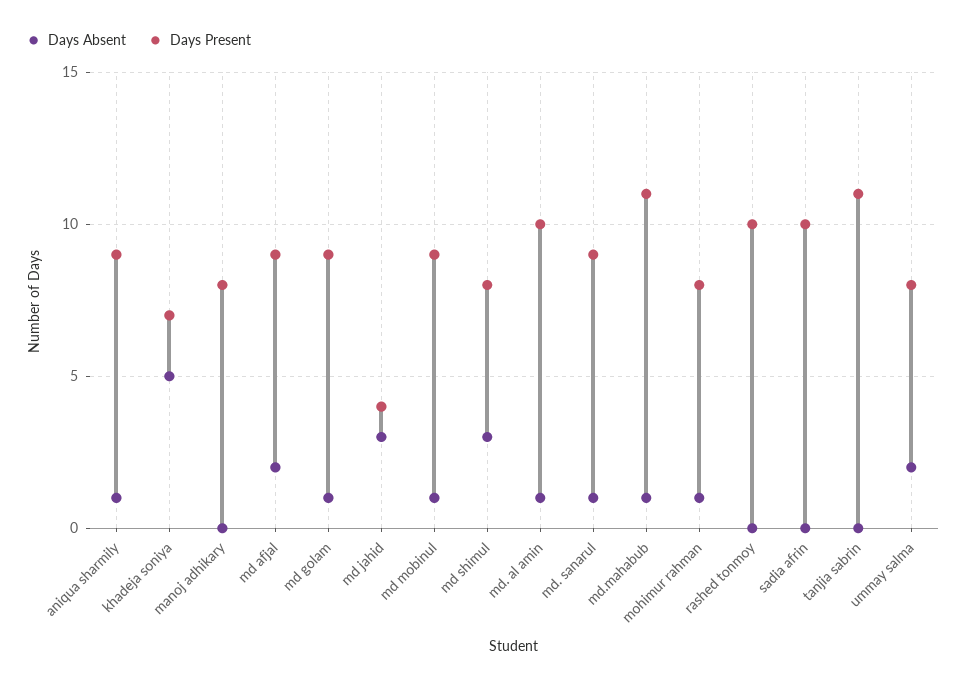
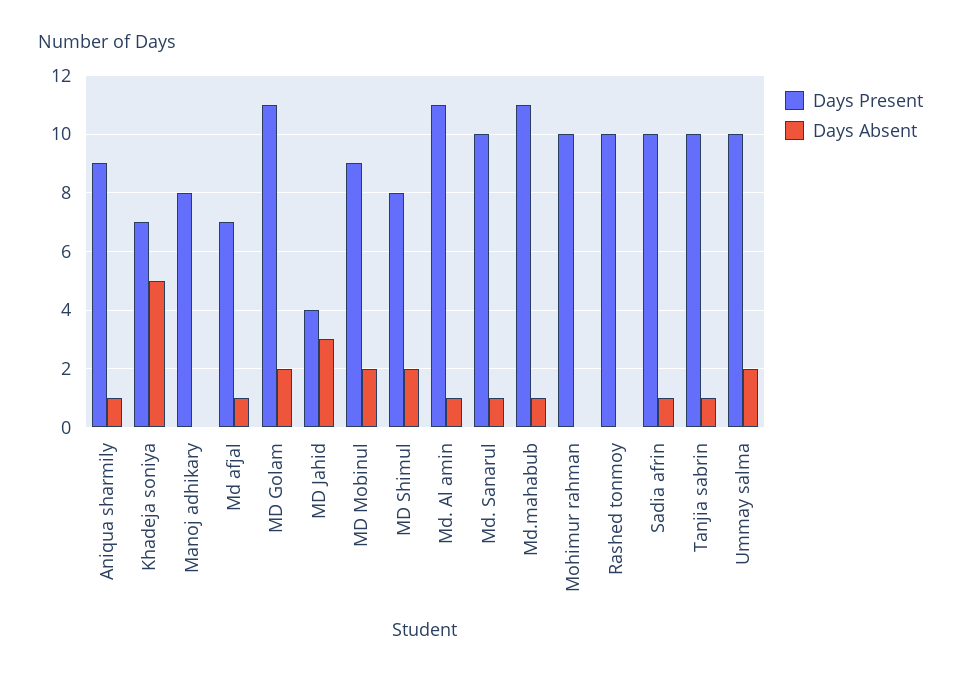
  {
    "Days Absent": {
      "aniqua sharmily": 1,
      "khadeja soniya": 5,
      "manoj adhikary": 0,
-     "md afjal": 2,
+     "md afjal": 1,
-     "md golam": 1,
+     "md golam": 2,
      "md jahid": 3,
-     "md mobinul": 1,
+     "md mobinul": 2,
-     "md shimul": 3,
+     "md shimul": 2,
      "md. al amin": 1,
      "md. sanarul": 1,
      "md.mahabub": 1,
-     "mohimur rahman": 1,
+     "mohimur rahman": 0,
      "rashed tonmoy": 0,
-     "sadia afrin": 0,
+     "sadia afrin": 1,
-     "tanjia sabrin": 0,
+     "tanjia sabrin": 1,
      "ummay salma": 2
    },
    "Days Present": {
      "aniqua sharmily": 9,
      "khadeja soniya": 7,
      "manoj adhikary": 8,
-     "md afjal": 9,
+     "md afjal": 7,
-     "md golam": 9,
+     "md golam": 11,
      "md jahid": 4,
      "md mobinul": 9,
      "md shimul": 8,
-     "md. al amin": 10,
+     "md. al amin": 11,
-     "md. sanarul": 9,
+     "md. sanarul": 10,
      "md.mahabub": 11,
-     "mohimur rahman": 8,
+     "mohimur rahman": 10,
      "rashed tonmoy": 10,
      "sadia afrin": 10,
-     "tanjia sabrin": 11,
+     "tanjia sabrin": 10,
-     "ummay salma": 8
+     "ummay salma": 10
    }
  }

